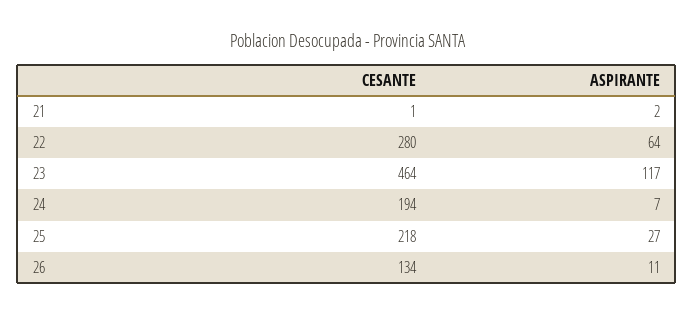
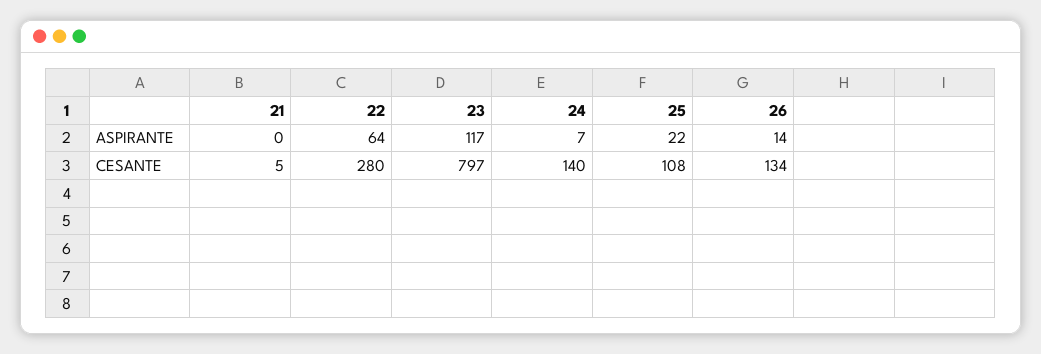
  {
    "CESANTE": {
-     "21": 1,
+     "21": 5,
      "22": 280,
-     "23": 464,
+     "23": 797,
-     "24": 194,
+     "24": 140,
-     "25": 218,
+     "25": 108,
      "26": 134
    },
    "ASPIRANTE": {
-     "21": 2,
+     "21": 0,
      "22": 64,
      "23": 117,
      "24": 7,
-     "25": 27,
+     "25": 22,
-     "26": 11
+     "26": 14
    }
  }

